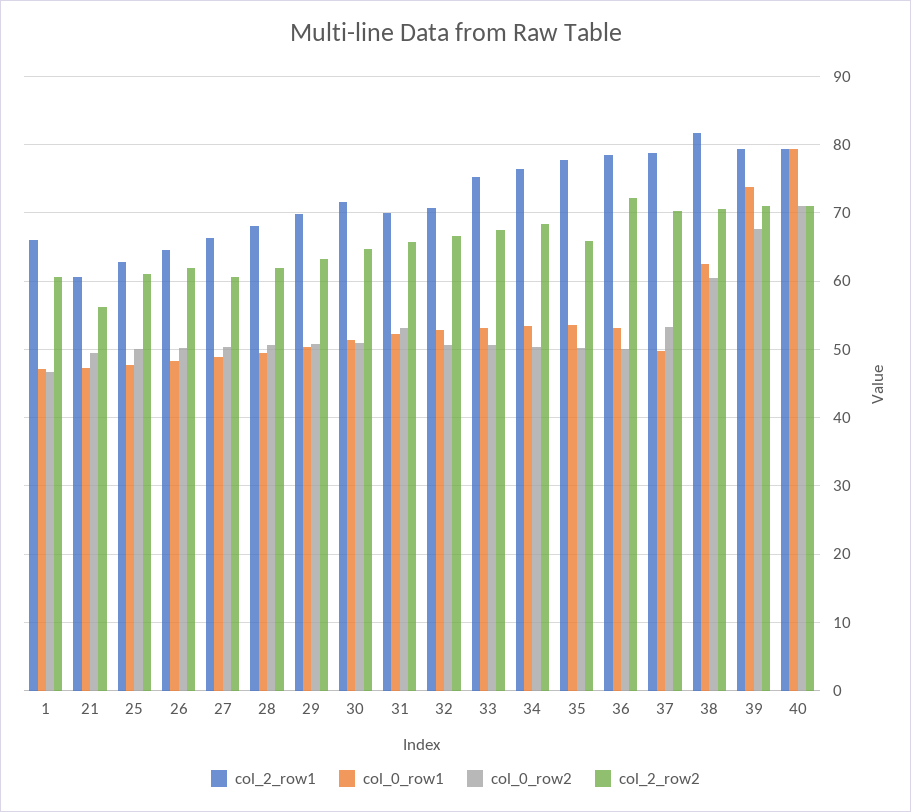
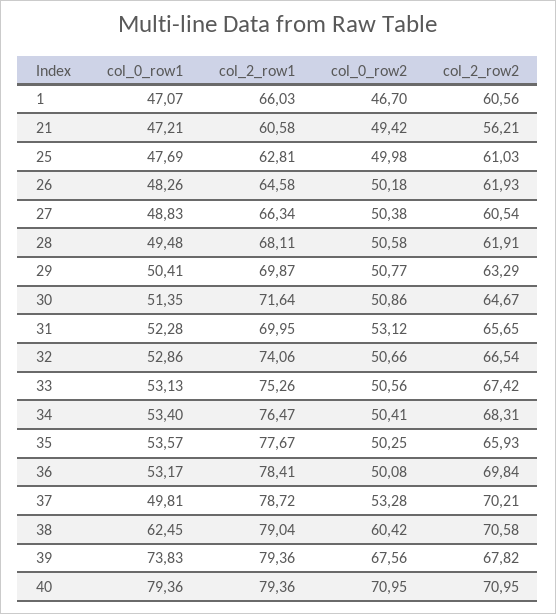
  {
    "col_2_row1": {
      "1": 66.03,
      "21": 60.58,
      "25": 62.81,
      "26": 64.58,
      "27": 66.34,
      "28": 68.11,
      "29": 69.87,
      "30": 71.64,
      "31": 69.95,
-     "32": 71,
+     "32": 74.06,
      "33": 75.26,
      "34": 76.47,
      "35": 77.67,
      "36": 78.41,
      "37": 78.72,
-     "38": 82,
+     "38": 79.04,
      "39": 79.36,
      "40": 79.36
    },
    "col_0_row1": {
      "1": 47.07,
      "21": 47.21,
      "25": 47.69,
      "26": 48.26,
      "27": 48.83,
      "28": 49.48,
      "29": 50.41,
      "30": 51.35,
      "31": 52.28,
      "32": 52.86,
      "33": 53.13,
      "34": 53.4,
      "35": 53.57,
      "36": 53.17,
      "37": 49.81,
      "38": 62.45,
      "39": 73.83,
      "40": 79.36
    },
    "col_0_row2": {
      "1": 46.7,
      "21": 49.42,
      "25": 49.98,
      "26": 50.18,
      "27": 50.38,
      "28": 50.58,
      "29": 50.77,
      "30": 50.86,
      "31": 53.12,
      "32": 50.66,
      "33": 50.56,
      "34": 50.41,
      "35": 50.25,
      "36": 50.08,
      "37": 53.28,
      "38": 60.42,
      "39": 67.56,
      "40": 70.95
    },
    "col_2_row2": {
      "1": 60.56,
      "21": 56.21,
      "25": 61.03,
      "26": 61.93,
      "27": 60.54,
      "28": 61.91,
      "29": 63.29,
      "30": 64.67,
      "31": 65.65,
      "32": 66.54,
      "33": 67.42,
      "34": 68.31,
      "35": 65.93,
-     "36": 72,
+     "36": 69.84,
      "37": 70.21,
      "38": 70.58,
-     "39": 71,
+     "39": 67.82,
      "40": 70.95
    }
  }

